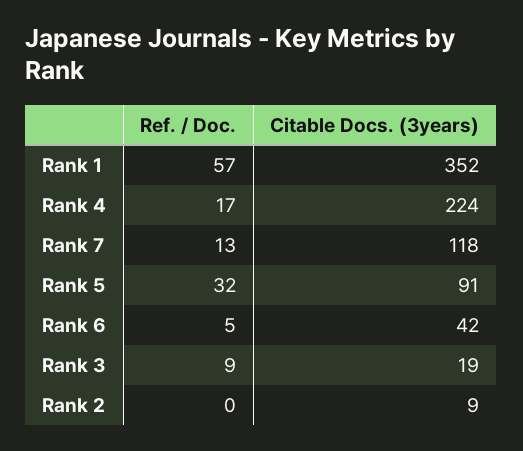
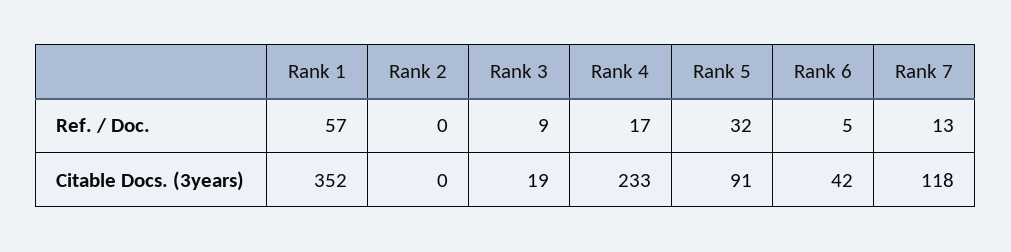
  {
    "Ref. / Doc.": {
      "Rank 1": 57,
      "Rank 4": 17,
      "Rank 7": 13,
      "Rank 5": 32,
      "Rank 6": 5,
      "Rank 3": 9,
      "Rank 2": 0
    },
    "Citable Docs. (3years)": {
      "Rank 1": 352,
-     "Rank 4": 224,
+     "Rank 4": 233,
      "Rank 7": 118,
      "Rank 5": 91,
      "Rank 6": 42,
      "Rank 3": 19,
-     "Rank 2": 9
+     "Rank 2": 0
    }
  }

